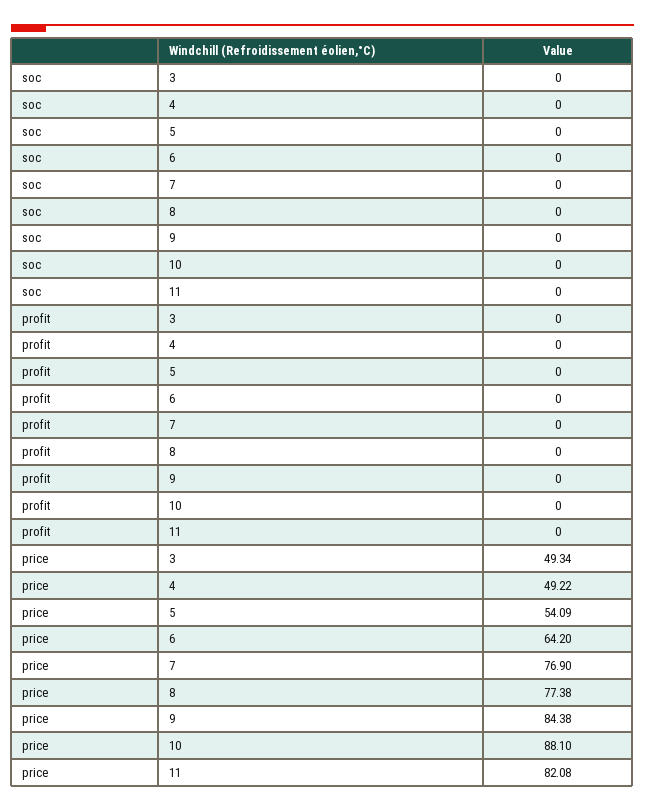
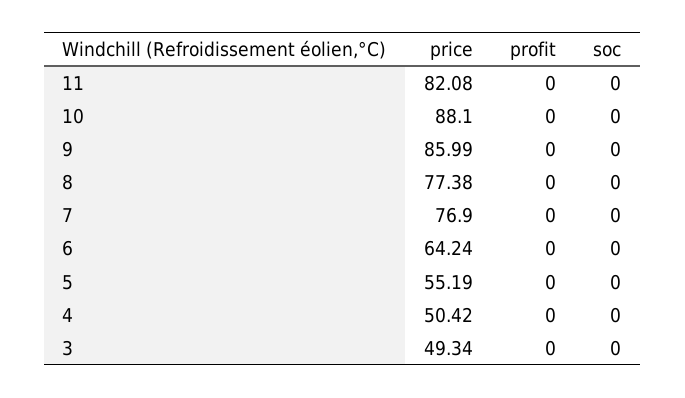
  {
    "soc": {
      "3": 0,
      "4": 0,
      "5": 0,
      "6": 0,
      "7": 0,
      "8": 0,
      "9": 0,
      "10": 0,
      "11": 0
    },
    "profit": {
      "3": 0,
      "4": 0,
      "5": 0,
      "6": 0,
      "7": 0,
      "8": 0,
      "9": 0,
      "10": 0,
      "11": 0
    },
    "price": {
      "3": 49.34,
-     "4": 49.22,
+     "4": 50.42,
-     "5": 54.09,
+     "5": 55.19,
-     "6": 64.2,
+     "6": 64.24,
      "7": 76.9,
      "8": 77.38,
-     "9": 84.38,
+     "9": 85.99,
      "10": 88.1,
      "11": 82.08
    }
  }

